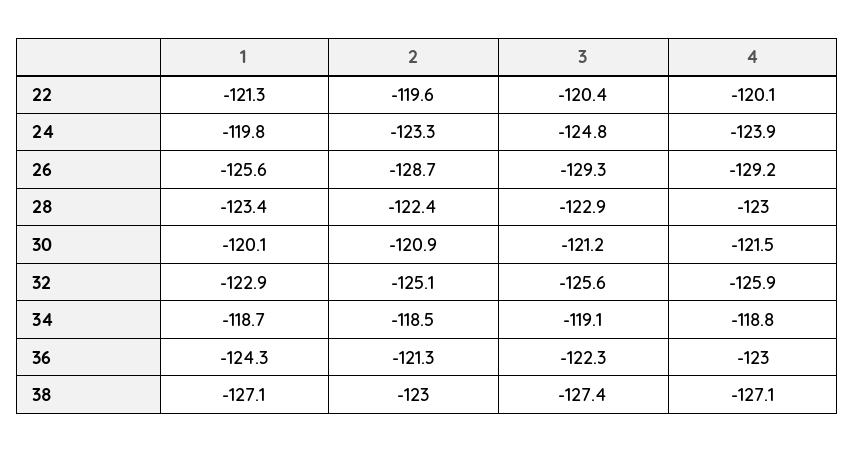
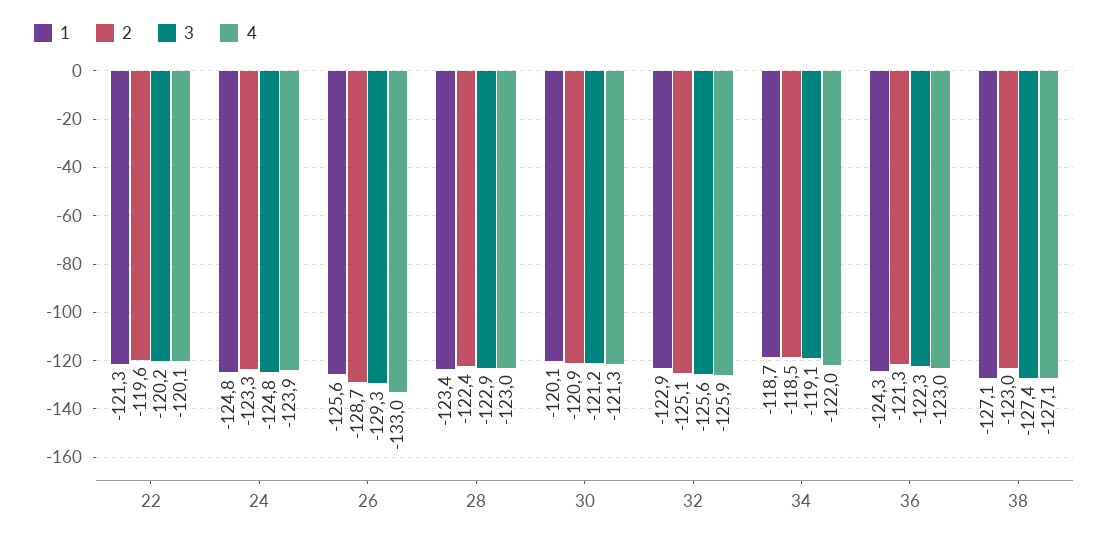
  {
    "1": {
      "22": -121.3,
-     "24": -119.8,
+     "24": -124.8,
      "26": -125.6,
      "28": -123.4,
      "30": -120.1,
      "32": -122.9,
      "34": -118.7,
      "36": -124.3,
      "38": -127.1
    },
    "2": {
      "22": -119.6,
      "24": -123.3,
      "26": -128.7,
      "28": -122.4,
      "30": -120.9,
      "32": -125.1,
      "34": -118.5,
      "36": -121.3,
      "38": -123
    },
    "3": {
-     "22": -120.4,
+     "22": -120.2,
      "24": -124.8,
      "26": -129.3,
      "28": -122.9,
      "30": -121.2,
      "32": -125.6,
      "34": -119.1,
      "36": -122.3,
      "38": -127.4
    },
    "4": {
      "22": -120.1,
      "24": -123.9,
-     "26": -129.2,
+     "26": -133,
      "28": -123,
-     "30": -121.5,
+     "30": -121.3,
      "32": -125.9,
-     "34": -118.8,
+     "34": -122,
      "36": -123,
      "38": -127.1
    }
  }

